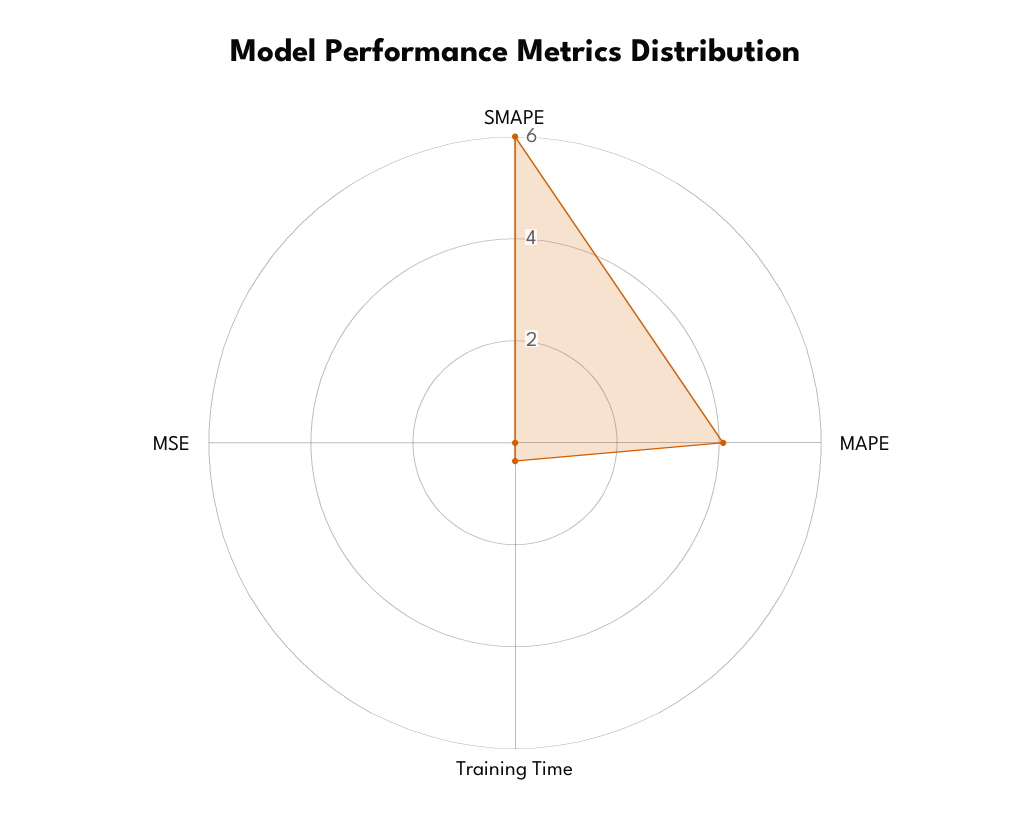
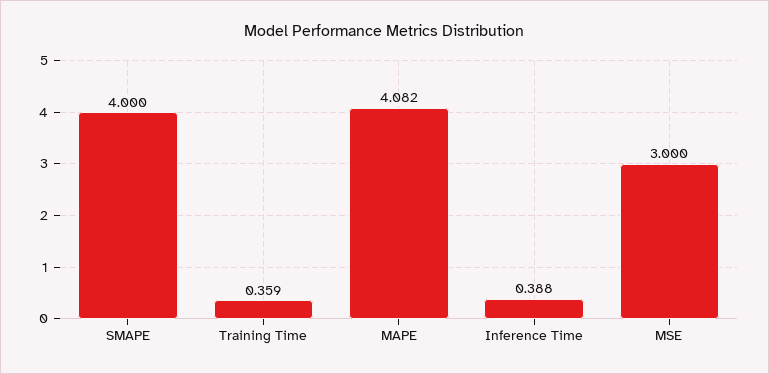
  {
-   "SMAPE": 6,
+   "SMAPE": 4,
    "MAPE": 4.082,
    "Training Time": 0.359,
-   "MSE": 0
+   "MSE": 3,
+   "Inference Time": 0.388
  }

